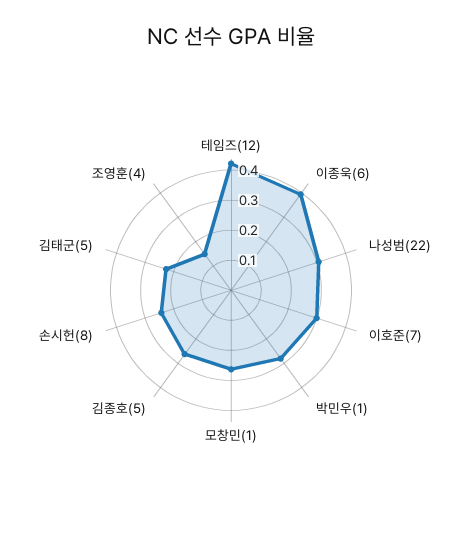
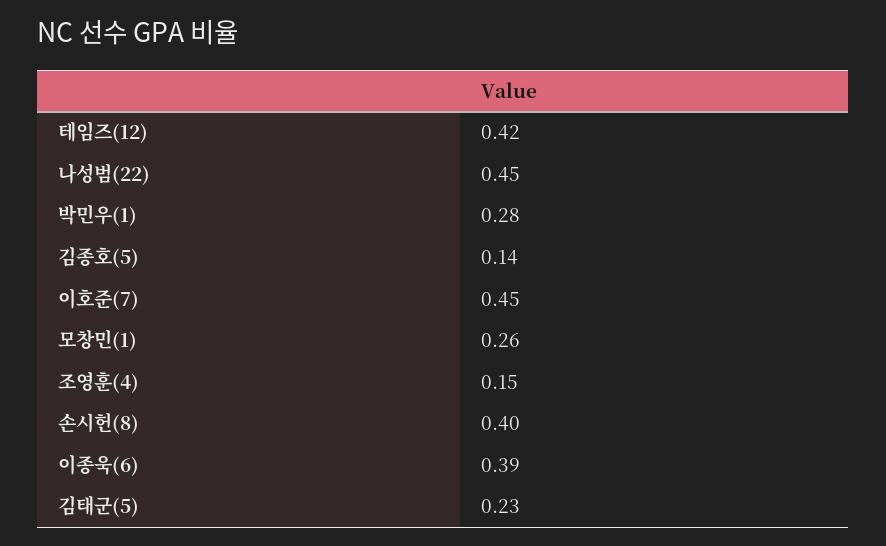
  {
    "테임즈(12)": 0.42,
    "이종욱(6)": 0.39,
-   "나성범(22)": 0.3,
+   "나성범(22)": 0.45,
-   "이호준(7)": 0.3,
+   "이호준(7)": 0.45,
    "박민우(1)": 0.28,
    "모창민(1)": 0.26,
-   "김종호(5)": 0.25,
+   "김종호(5)": 0.14,
-   "손시헌(8)": 0.25,
+   "손시헌(8)": 0.4,
    "김태군(5)": 0.23,
    "조영훈(4)": 0.15
  }

